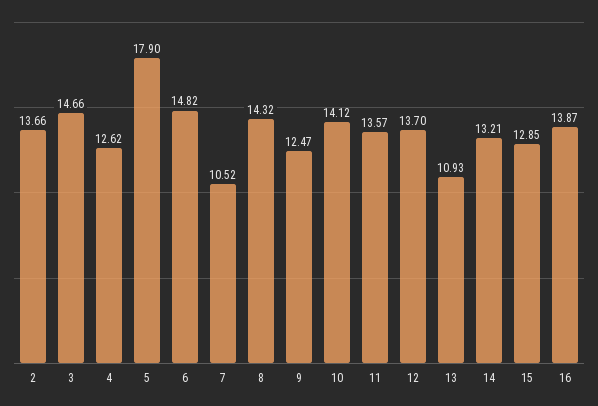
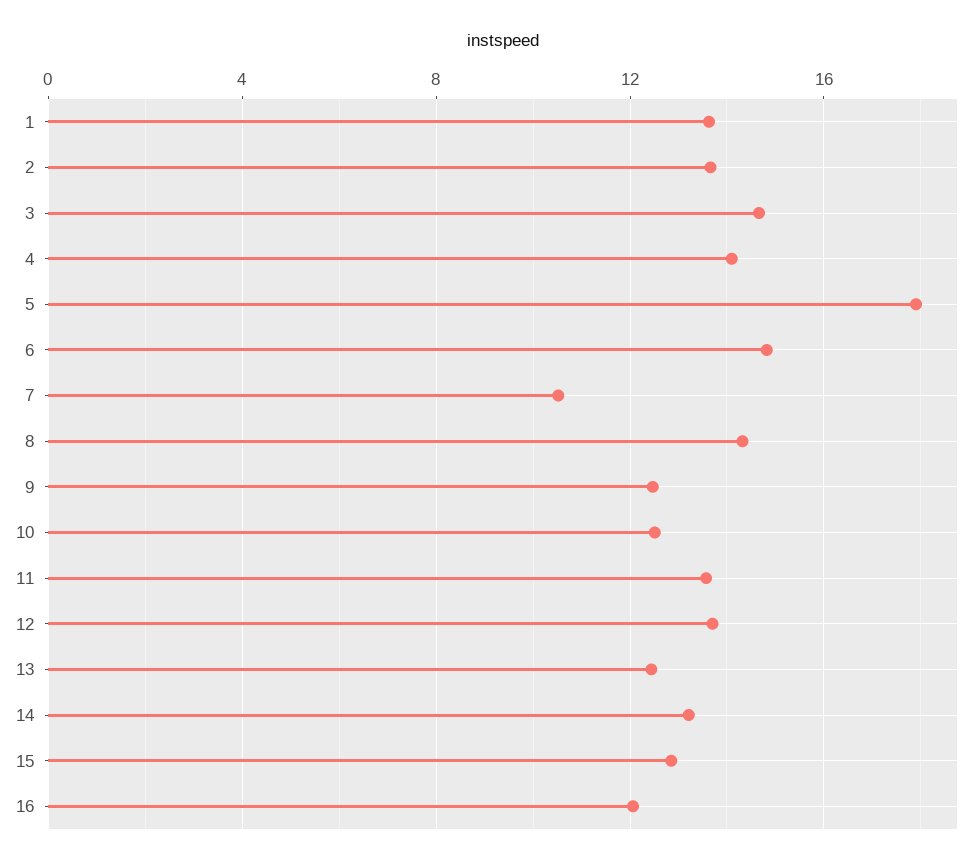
  {
    "2": 13.66,
    "3": 14.66,
-   "4": 12.62,
+   "4": 14,
    "5": 17.9,
    "6": 14.82,
    "7": 10.52,
    "8": 14.32,
    "9": 12.47,
-   "10": 14.12,
+   "10": 12.5,
    "11": 13.57,
    "12": 13.7,
-   "13": 10.93,
+   "13": 12.5,
    "14": 13.21,
    "15": 12.85,
-   "16": 13.87
+   "16": 12,
+   "1": 13.5
  }

